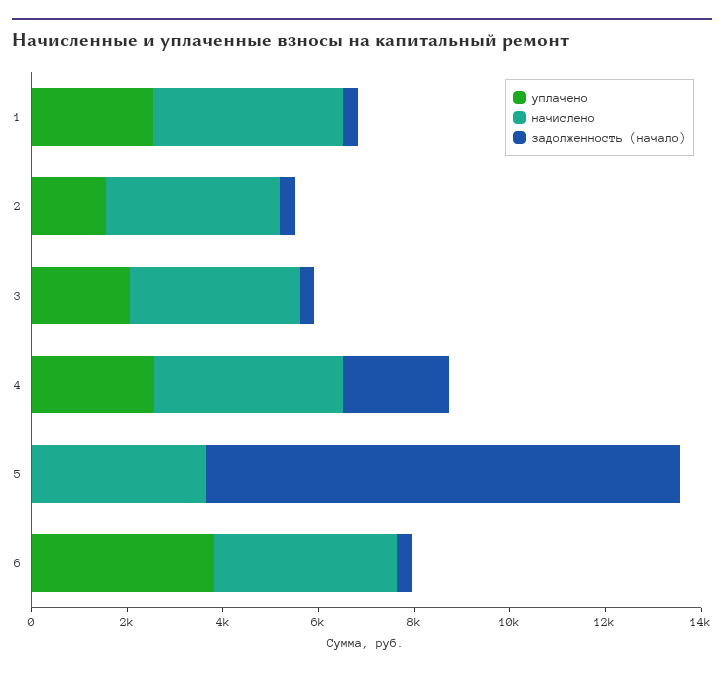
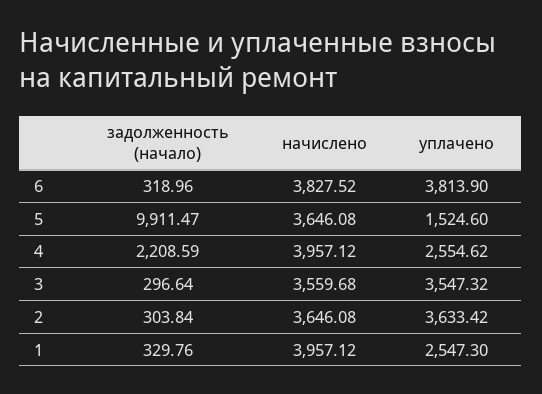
  {
    "уплачено": {
      "1": 2547.3,
-     "2": 1500,
+     "2": 3633.42,
-     "3": 2000,
+     "3": 3547.32,
      "4": 2554.62,
-     "5": 0,
+     "5": 1524.6,
      "6": 3813.9
    },
    "начислено": {
      "1": 3957.12,
      "2": 3646.08,
      "3": 3559.68,
      "4": 3957.12,
      "5": 3646.08,
      "6": 3827.52
    },
    "задолженность (начало)": {
      "1": 329.76,
      "2": 303.84,
      "3": 296.64,
      "4": 2208.59,
      "5": 9911.47,
      "6": 318.96
    }
  }

